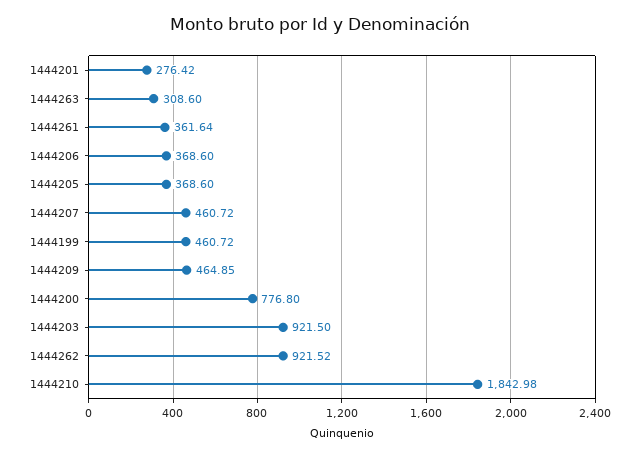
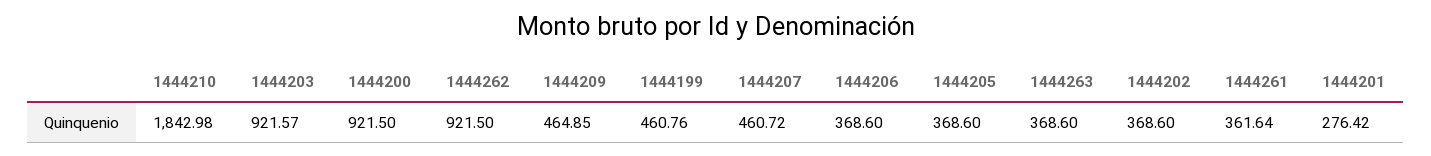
  {
    "1444201": 276.42,
-   "1444263": 308.6,
+   "1444263": 368.6,
    "1444261": 361.64,
    "1444206": 368.6,
    "1444205": 368.6,
    "1444207": 460.72,
-   "1444199": 460.72,
+   "1444199": 460.76,
    "1444209": 464.85,
-   "1444200": 776.8,
+   "1444200": 921.5,
-   "1444203": 921.5,
+   "1444203": 921.57,
-   "1444262": 921.52,
+   "1444262": 921.5,
-   "1444210": 1842.98
+   "1444210": 1842.98,
+   "1444202": 368.6
  }

